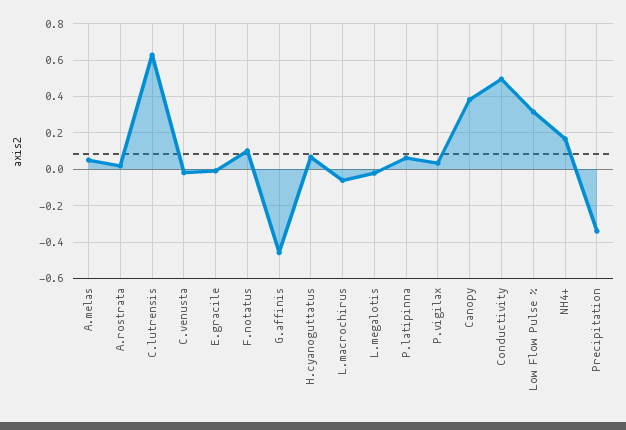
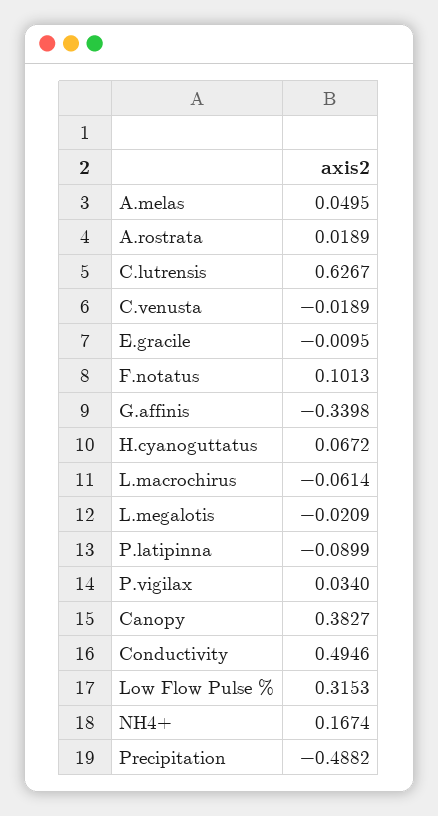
  {
    "A.melas": 0.0495,
    "A.rostrata": 0.0189,
    "C.lutrensis": 0.6267,
    "C.venusta": -0.0189,
    "E.gracile": -0.0095,
    "F.notatus": 0.1013,
-   "G.affinis": -0.45,
+   "G.affinis": -0.3398,
    "H.cyanoguttatus": 0.0672,
    "L.macrochirus": -0.0614,
    "L.megalotis": -0.0209,
-   "P.latipinna": 0.05,
+   "P.latipinna": -0.0899,
    "P.vigilax": 0.034,
    "Canopy": 0.3827,
    "Conductivity": 0.4946,
    "Low Flow Pulse %": 0.3153,
    "NH4+": 0.1674,
-   "Precipitation": -0.35
+   "Precipitation": -0.4882
  }

